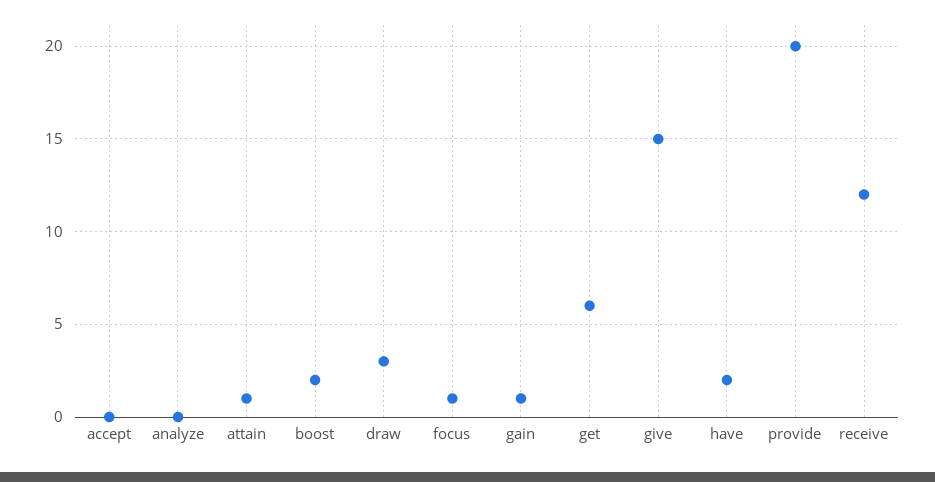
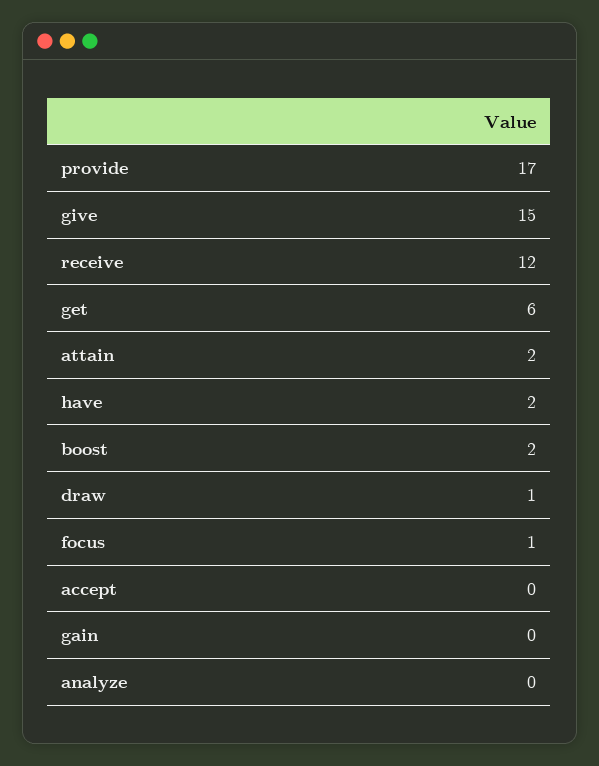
  {
    "accept": 0,
    "analyze": 0,
-   "attain": 1,
+   "attain": 2,
    "boost": 2,
-   "draw": 3,
+   "draw": 1,
    "focus": 1,
-   "gain": 1,
+   "gain": 0,
    "get": 6,
    "give": 15,
    "have": 2,
-   "provide": 20,
+   "provide": 17,
    "receive": 12
  }

